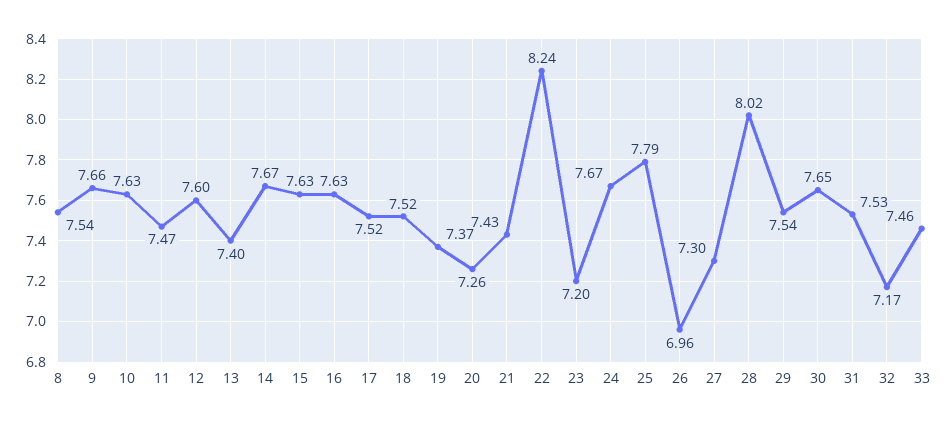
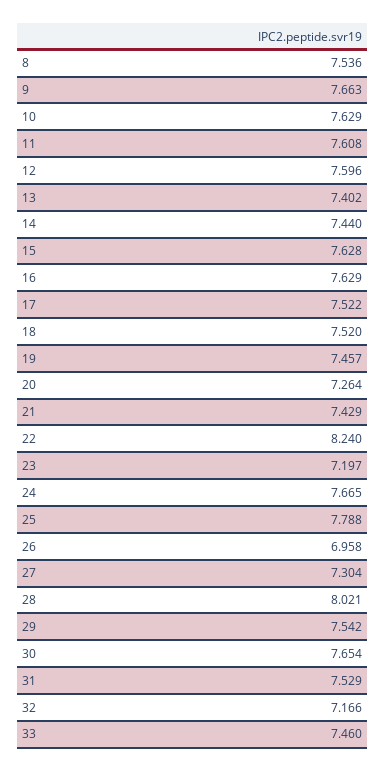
  {
    "8": 7.536,
    "9": 7.663,
    "10": 7.629,
-   "11": 7.47,
+   "11": 7.608,
    "12": 7.596,
    "13": 7.402,
-   "14": 7.67,
+   "14": 7.44,
    "15": 7.628,
    "16": 7.629,
    "17": 7.522,
    "18": 7.52,
-   "19": 7.37,
+   "19": 7.457,
    "20": 7.264,
    "21": 7.429,
    "22": 8.24,
    "23": 7.197,
    "24": 7.665,
    "25": 7.788,
    "26": 6.958,
    "27": 7.304,
    "28": 8.021,
    "29": 7.542,
    "30": 7.654,
    "31": 7.529,
    "32": 7.166,
    "33": 7.46
  }

